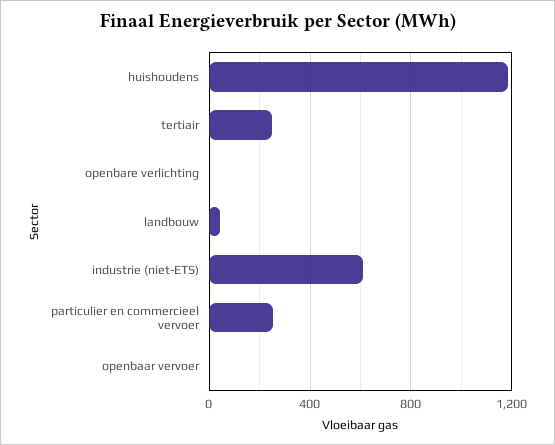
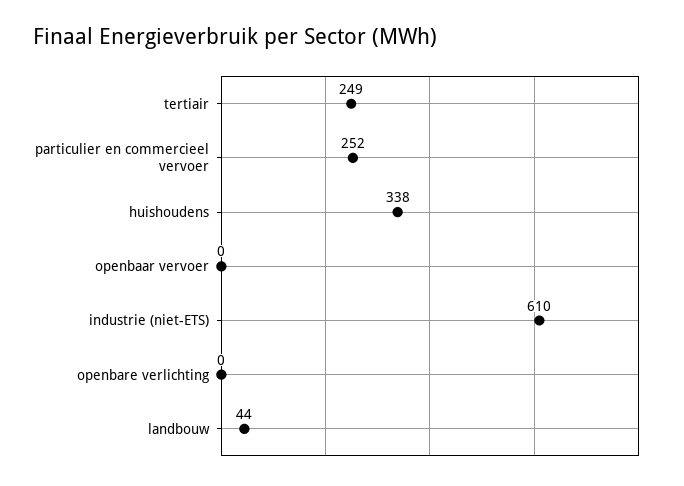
  {
-   "huishoudens": 1200,
+   "huishoudens": 338,
    "tertiair": 249,
    "openbare verlichting": 0,
    "landbouw": 44,
    "industrie (niet-ETS)": 610,
    "particulier en commercieel vervoer": 252,
    "openbaar vervoer": 0
  }

